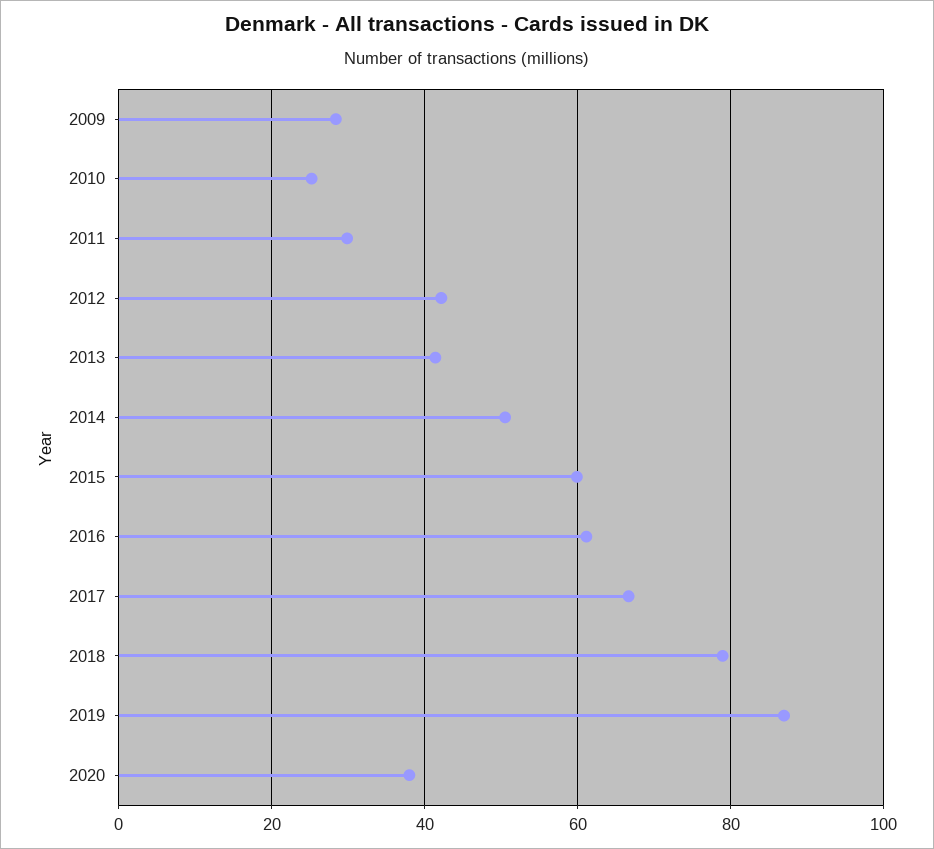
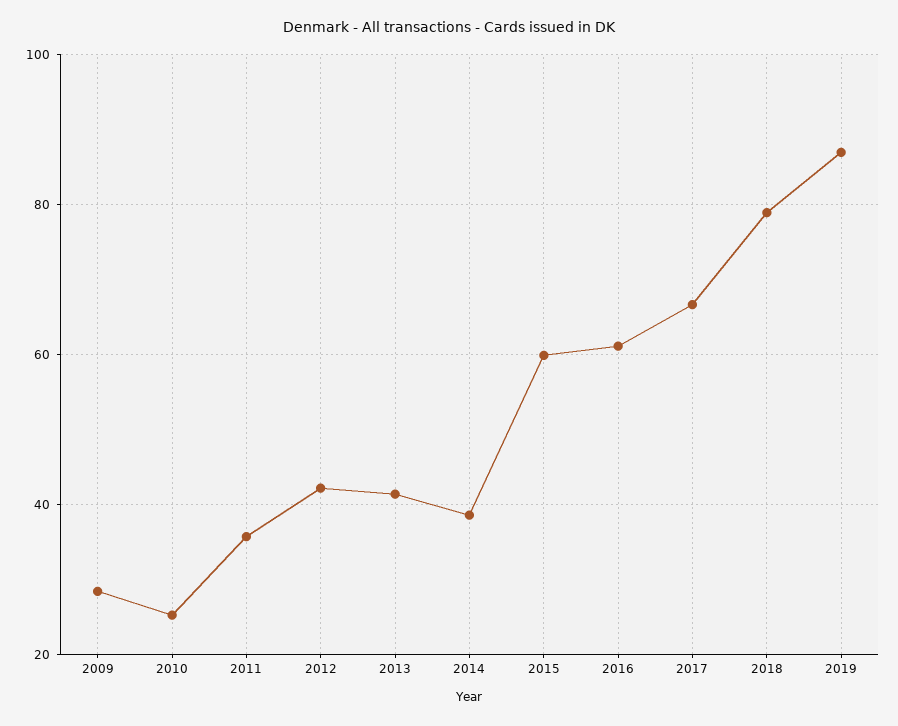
  {
    "2009": 28,
    "2010": 26,
-   "2011": 30,
+   "2011": 36,
    "2012": 42,
    "2013": 42,
-   "2014": 50,
+   "2014": 38,
    "2015": 60,
    "2016": 62,
    "2017": 66,
    "2018": 78,
-   "2019": 86,
+   "2019": 86
-   "2020": 38
  }

